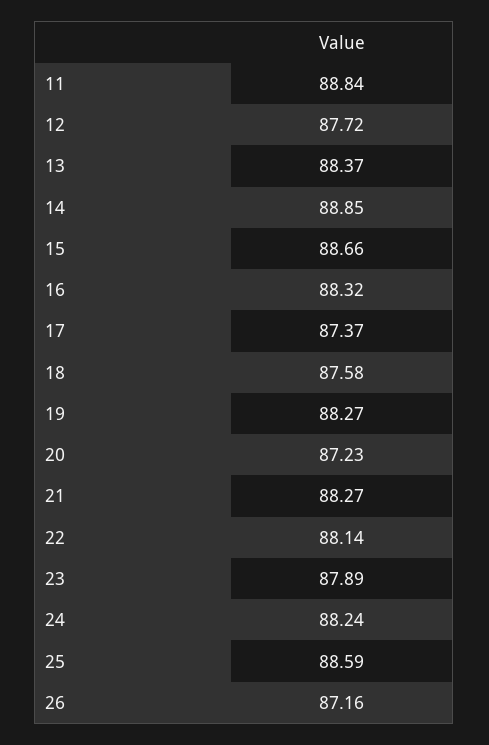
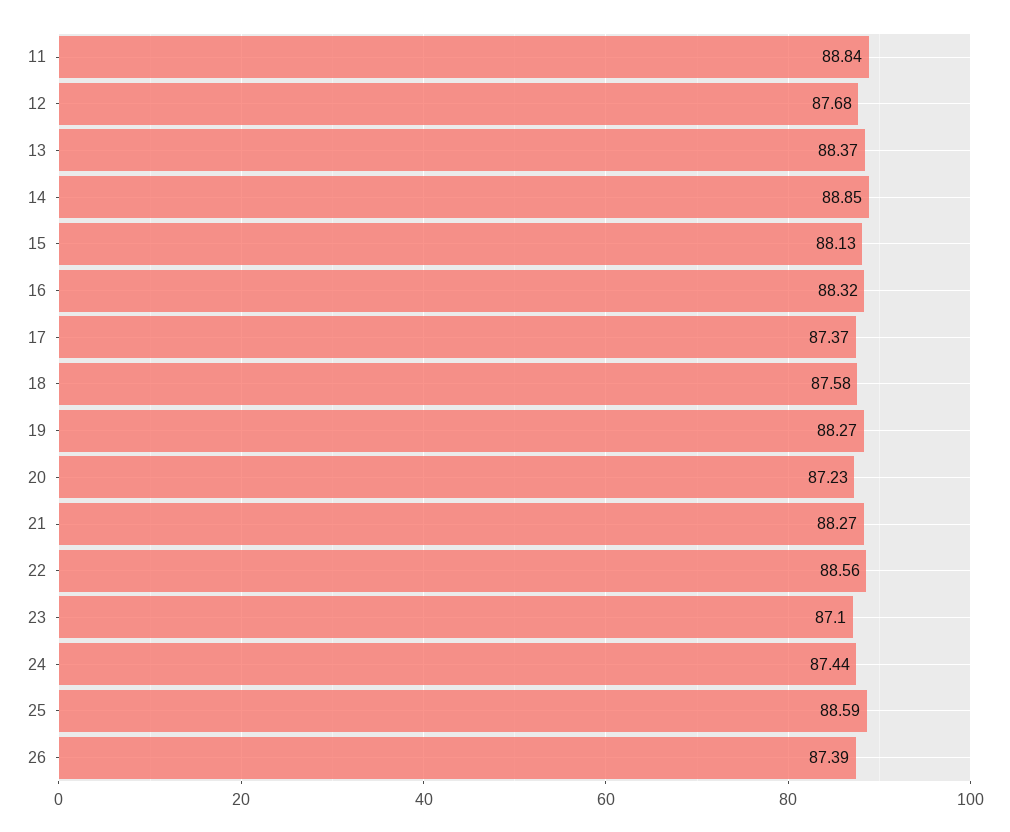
  {
    "11": 88.84,
-   "12": 87.72,
+   "12": 87.68,
    "13": 88.37,
    "14": 88.85,
-   "15": 88.66,
+   "15": 88.13,
    "16": 88.32,
    "17": 87.37,
    "18": 87.58,
    "19": 88.27,
    "20": 87.23,
    "21": 88.27,
-   "22": 88.14,
+   "22": 88.56,
-   "23": 87.89,
+   "23": 87.1,
-   "24": 88.24,
+   "24": 87.44,
    "25": 88.59,
-   "26": 87.16
+   "26": 87.39
  }

